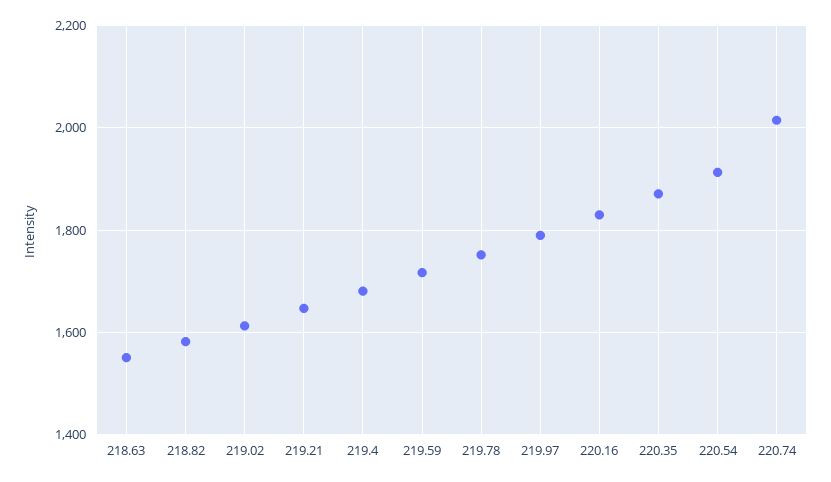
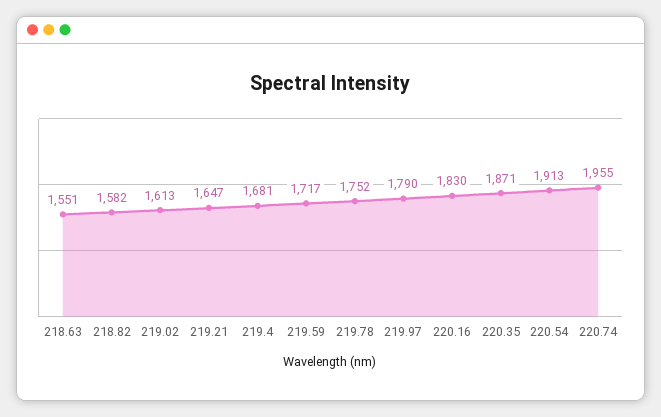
  {
    "218.63": 1551,
    "218.82": 1582,
    "219.02": 1613,
    "219.21": 1647,
    "219.4": 1681,
    "219.59": 1717,
    "219.78": 1752,
    "219.97": 1790,
    "220.16": 1830,
    "220.35": 1871,
    "220.54": 1913,
-   "220.74": 2020
+   "220.74": 1955
  }

